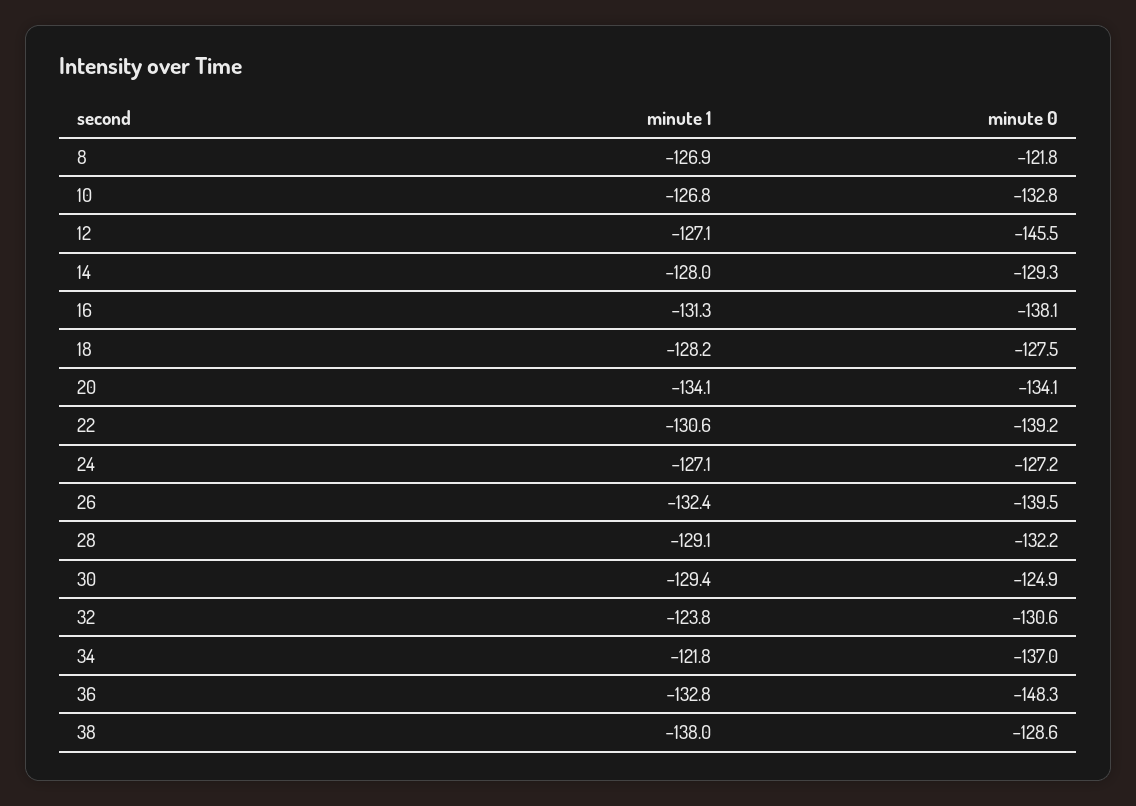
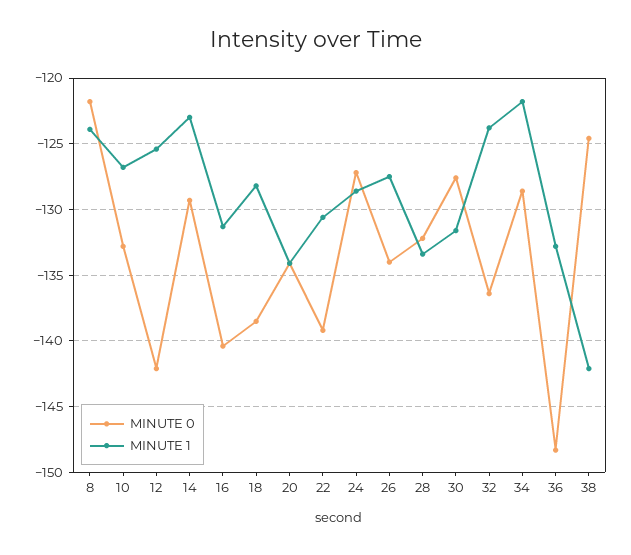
  {
    "minute 1": {
-     "8": -126.9,
+     "8": -124,
      "10": -126.8,
-     "12": -127.1,
+     "12": -125.5,
-     "14": -128,
+     "14": -123,
      "16": -131.3,
      "18": -128.2,
      "20": -134.1,
      "22": -130.6,
-     "24": -127.1,
+     "24": -128.5,
-     "26": -132.4,
+     "26": -127.5,
-     "28": -129.1,
+     "28": -133.5,
-     "30": -129.4,
+     "30": -131.5,
      "32": -123.8,
      "34": -121.8,
      "36": -132.8,
-     "38": -138
+     "38": -142
    },
    "minute 0": {
      "8": -121.8,
      "10": -132.8,
-     "12": -145.5,
+     "12": -142,
      "14": -129.3,
-     "16": -138.1,
+     "16": -140.5,
-     "18": -127.5,
+     "18": -138.5,
      "20": -134.1,
      "22": -139.2,
      "24": -127.2,
-     "26": -139.5,
+     "26": -134,
      "28": -132.2,
-     "30": -124.9,
+     "30": -127.5,
-     "32": -130.6,
+     "32": -136.5,
-     "34": -137,
+     "34": -128.5,
      "36": -148.3,
-     "38": -128.6
+     "38": -124.5
    }
  }

